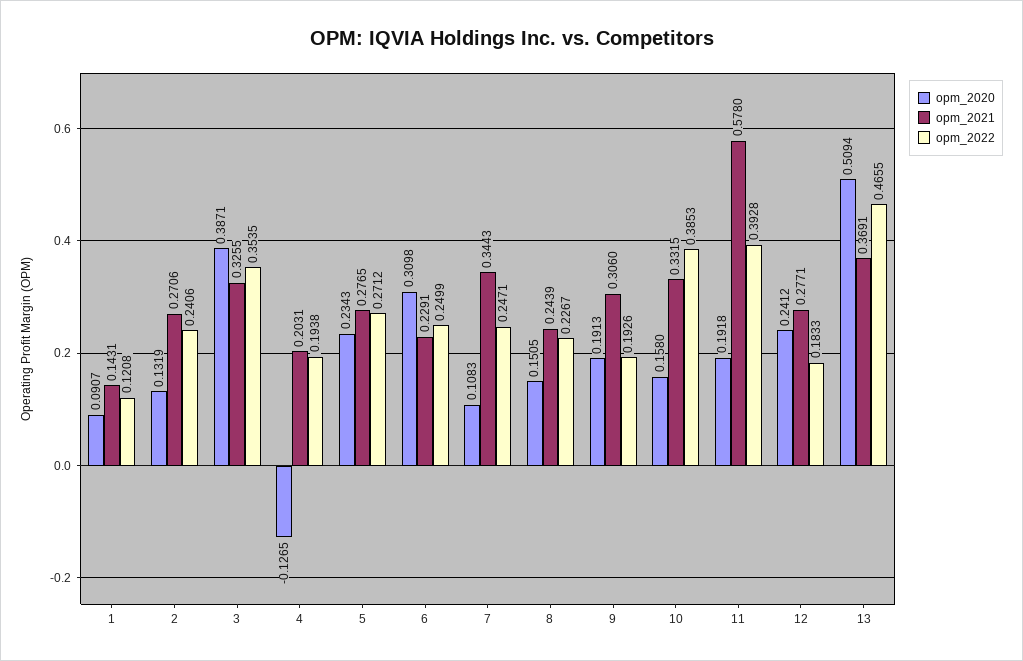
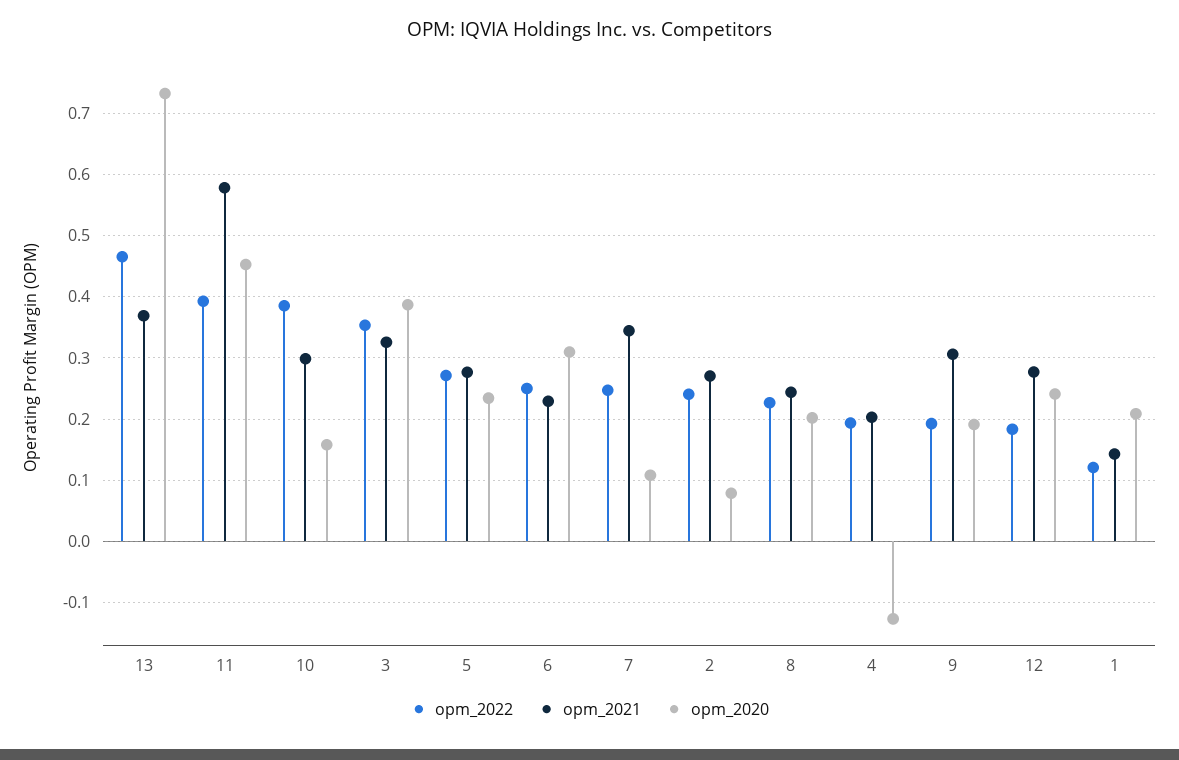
  {
    "opm_2020": {
-     "1": 0.0907,
+     "1": 0.21,
-     "2": 0.1319,
+     "2": 0.08,
      "3": 0.3871,
      "4": -0.1265,
      "5": 0.2343,
      "6": 0.3098,
      "7": 0.1083,
-     "8": 0.1505,
+     "8": 0.2,
      "9": 0.1913,
      "10": 0.158,
-     "11": 0.1918,
+     "11": 0.45,
      "12": 0.2412,
-     "13": 0.5094
+     "13": 0.73
    },
    "opm_2021": {
      "1": 0.1431,
      "2": 0.2706,
      "3": 0.3255,
      "4": 0.2031,
      "5": 0.2765,
      "6": 0.2291,
      "7": 0.3443,
      "8": 0.2439,
      "9": 0.306,
-     "10": 0.3315,
+     "10": 0.3,
      "11": 0.578,
      "12": 0.2771,
      "13": 0.3691
    },
    "opm_2022": {
      "1": 0.1208,
      "2": 0.2406,
      "3": 0.3535,
      "4": 0.1938,
      "5": 0.2712,
      "6": 0.2499,
      "7": 0.2471,
      "8": 0.2267,
      "9": 0.1926,
      "10": 0.3853,
      "11": 0.3928,
      "12": 0.1833,
      "13": 0.4655
    }
  }

